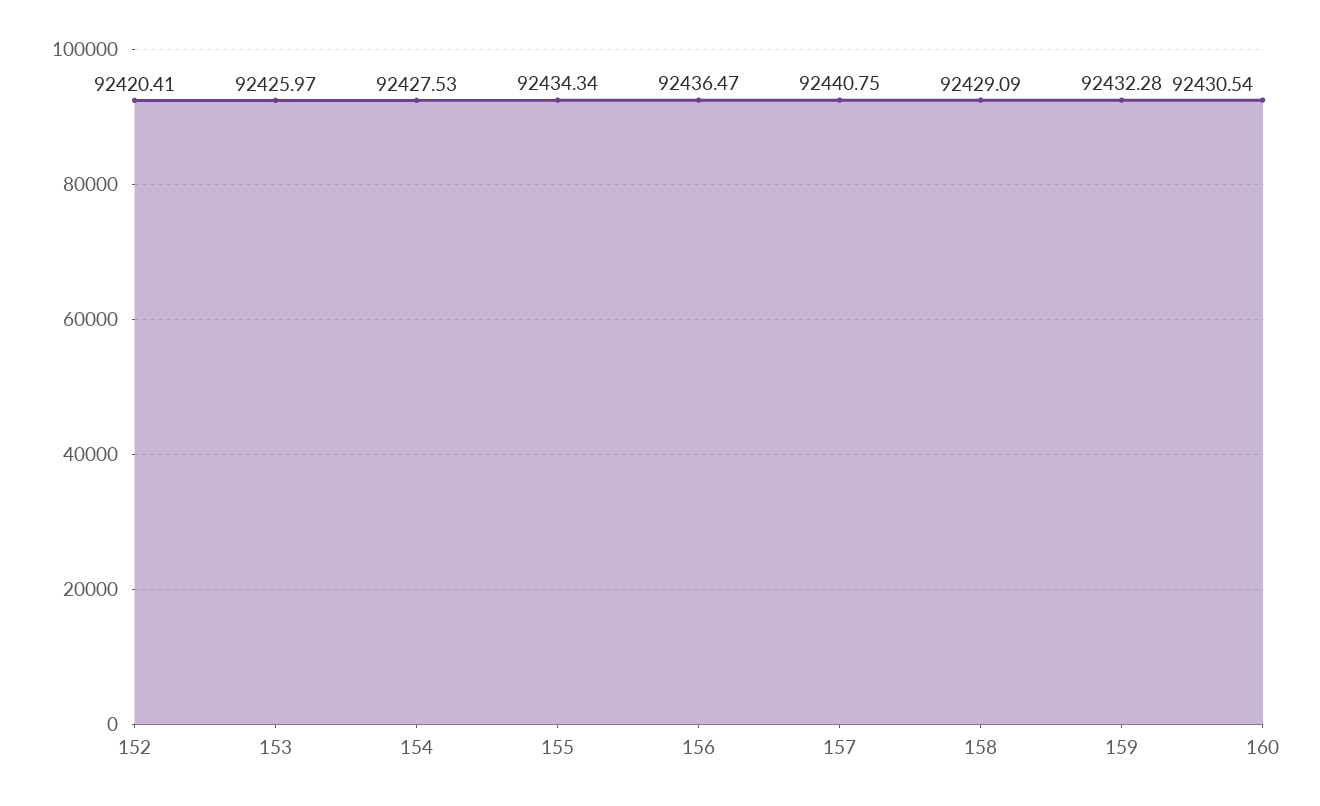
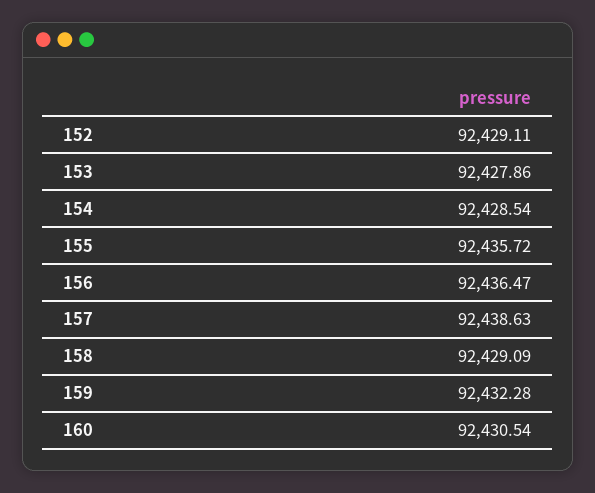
  {
-   "152": 92420.41,
+   "152": 92429.11,
-   "153": 92425.97,
+   "153": 92427.86,
-   "154": 92427.53,
+   "154": 92428.54,
-   "155": 92434.34,
+   "155": 92435.72,
    "156": 92436.47,
-   "157": 92440.75,
+   "157": 92438.63,
    "158": 92429.09,
    "159": 92432.28,
    "160": 92430.54
  }

